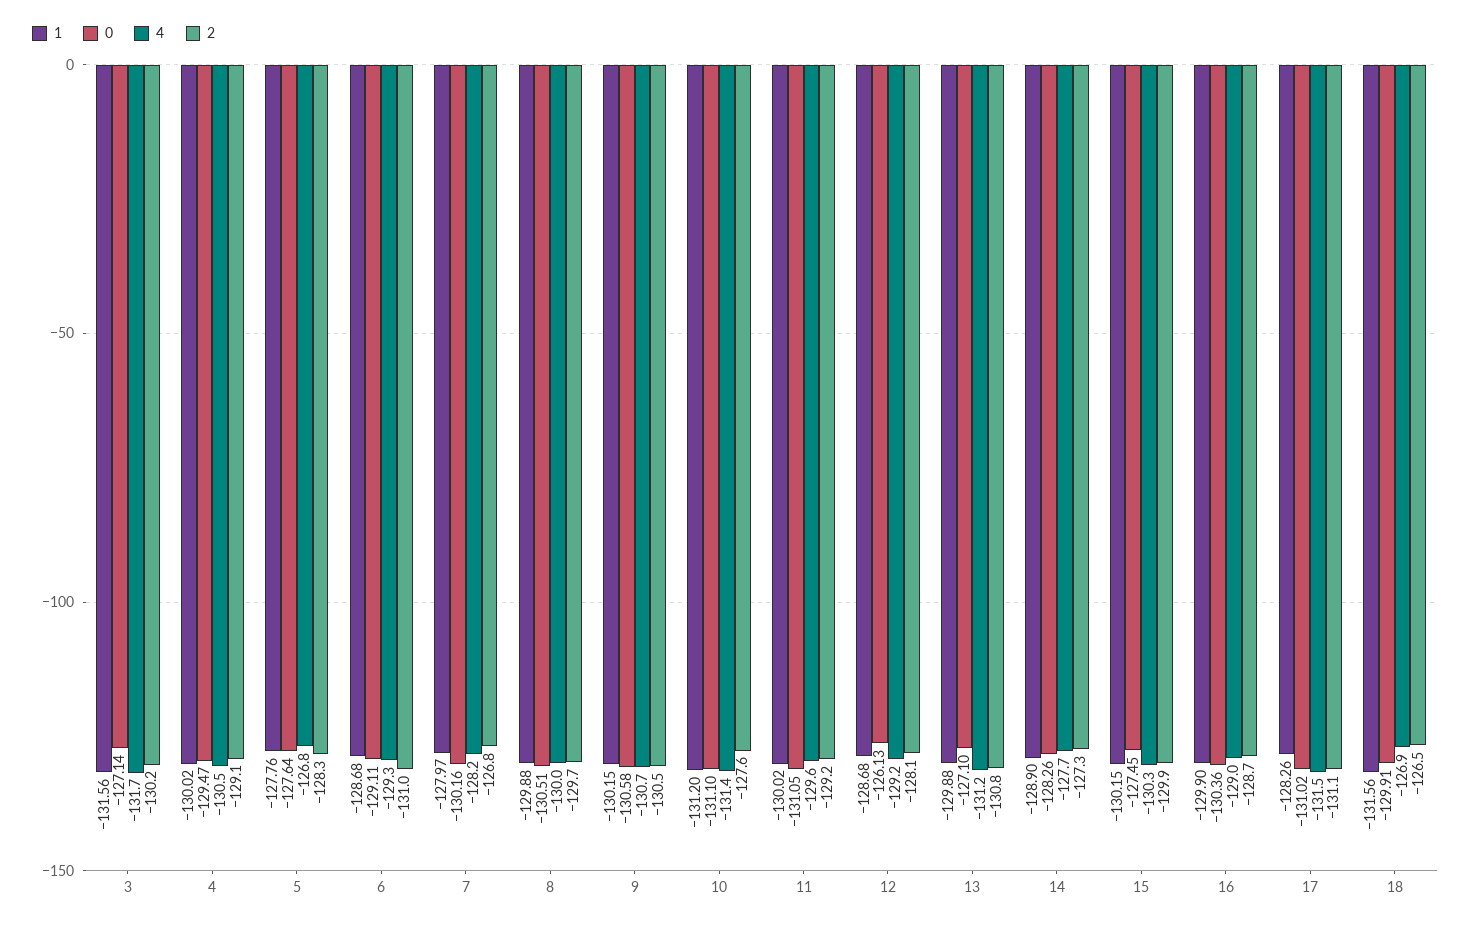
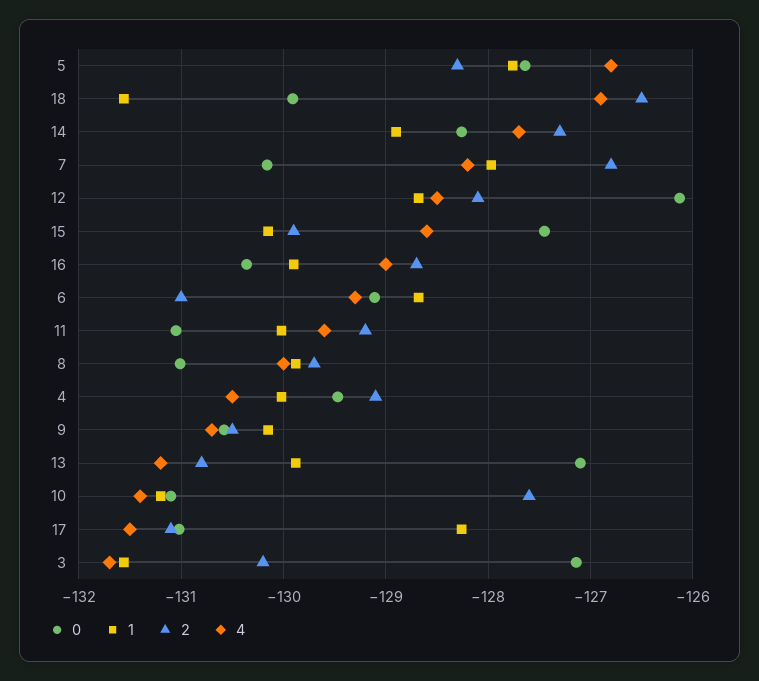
  {
    "1": {
      "3": -131.56,
      "4": -130.02,
      "5": -127.76,
      "6": -128.68,
      "7": -127.97,
      "8": -129.88,
      "9": -130.15,
      "10": -131.2,
      "11": -130.02,
      "12": -128.68,
      "13": -129.88,
      "14": -128.9,
      "15": -130.15,
      "16": -129.9,
      "17": -128.26,
      "18": -131.56
    },
    "0": {
      "3": -127.14,
      "4": -129.47,
      "5": -127.64,
      "6": -129.11,
      "7": -130.16,
-     "8": -130.51,
+     "8": -131,
      "9": -130.58,
      "10": -131.1,
      "11": -131.05,
      "12": -126.13,
      "13": -127.1,
      "14": -128.26,
      "15": -127.45,
      "16": -130.36,
      "17": -131.02,
      "18": -129.91
    },
    "4": {
      "3": -131.7,
      "4": -130.5,
      "5": -126.8,
      "6": -129.3,
      "7": -128.2,
      "8": -130,
      "9": -130.7,
      "10": -131.4,
      "11": -129.6,
-     "12": -129.2,
+     "12": -128.5,
      "13": -131.2,
      "14": -127.7,
-     "15": -130.3,
+     "15": -128.6,
      "16": -129,
      "17": -131.5,
      "18": -126.9
    },
    "2": {
      "3": -130.2,
      "4": -129.1,
      "5": -128.3,
      "6": -131,
      "7": -126.8,
      "8": -129.7,
      "9": -130.5,
      "10": -127.6,
      "11": -129.2,
      "12": -128.1,
      "13": -130.8,
      "14": -127.3,
      "15": -129.9,
      "16": -128.7,
      "17": -131.1,
      "18": -126.5
    }
  }

